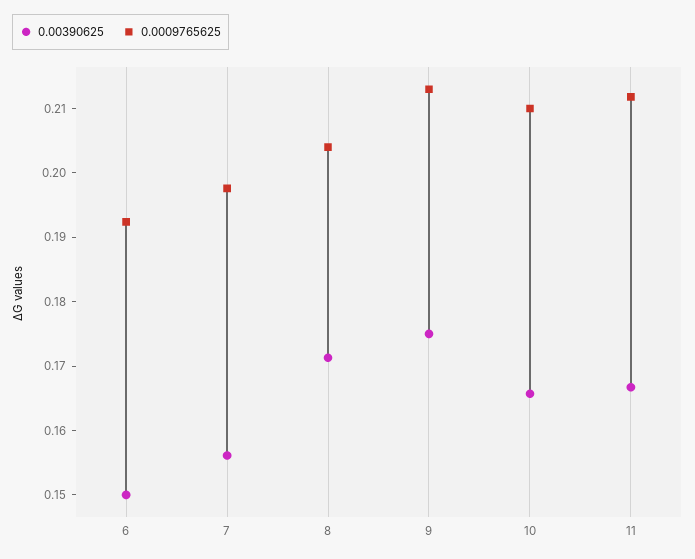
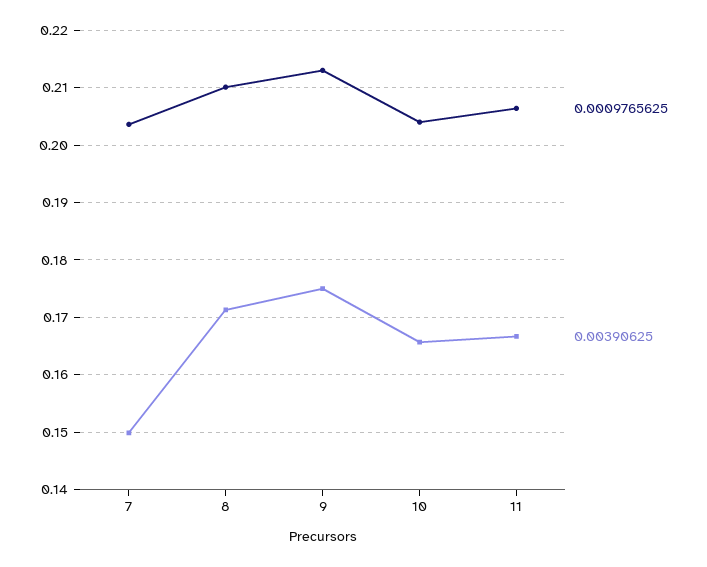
  {
    "0.00390625": {
-     "6": 0.15,
-     "7": 0.156,
+     "7": 0.15,
      "8": 0.172,
      "9": 0.176,
      "10": 0.166,
      "11": 0.166
    },
    "0.0009765625": {
-     "6": 0.192,
-     "7": 0.198,
+     "7": 0.204,
-     "8": 0.204,
+     "8": 0.21,
      "9": 0.214,
-     "10": 0.21,
+     "10": 0.204,
-     "11": 0.212
+     "11": 0.206
    }
  }

